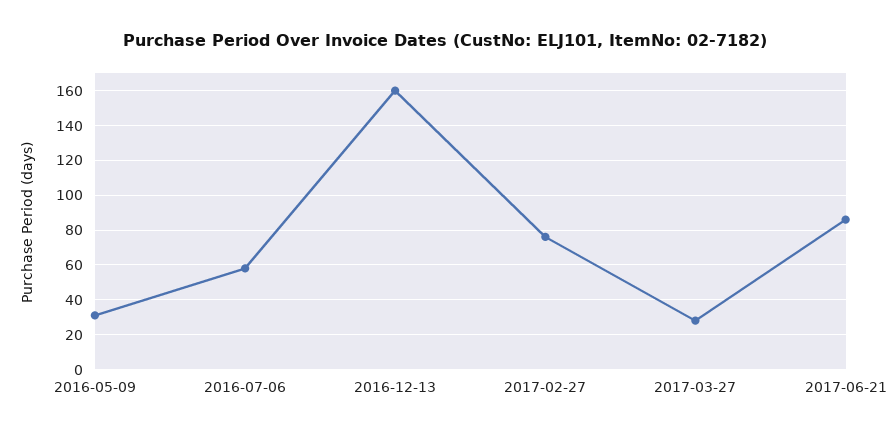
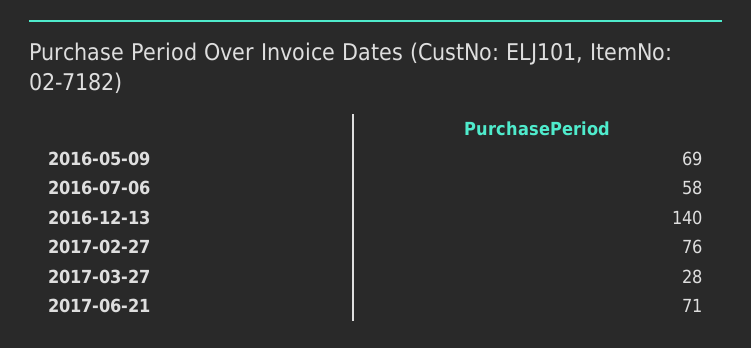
  {
-   "2016-05-09": 30,
+   "2016-05-09": 69,
    "2016-07-06": 58,
-   "2016-12-13": 160,
+   "2016-12-13": 140,
    "2017-02-27": 76,
    "2017-03-27": 28,
-   "2017-06-21": 85
+   "2017-06-21": 71
  }

